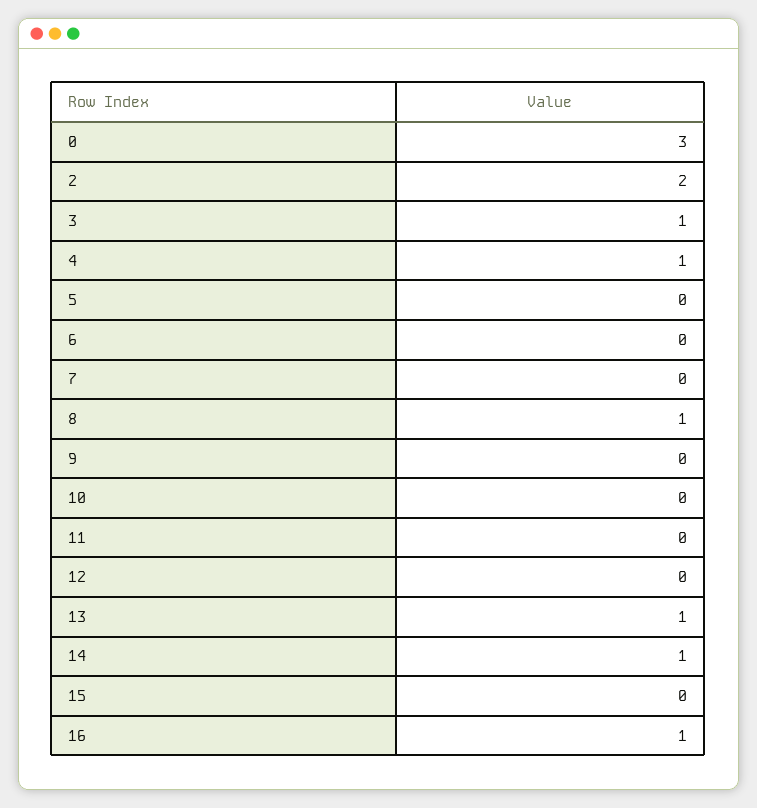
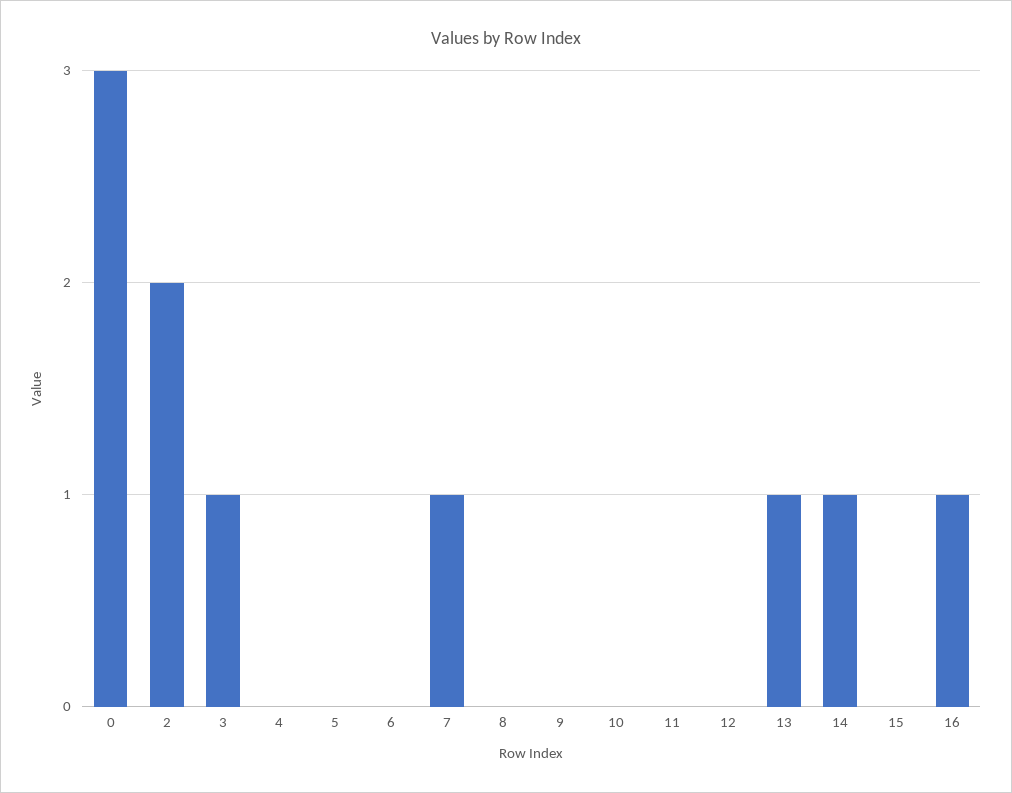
  {
    "0": 3,
    "2": 2,
    "3": 1,
-   "4": 1,
+   "4": 0,
    "5": 0,
    "6": 0,
-   "7": 0,
+   "7": 1,
-   "8": 1,
+   "8": 0,
    "9": 0,
    "10": 0,
    "11": 0,
    "12": 0,
    "13": 1,
    "14": 1,
    "15": 0,
    "16": 1
  }

